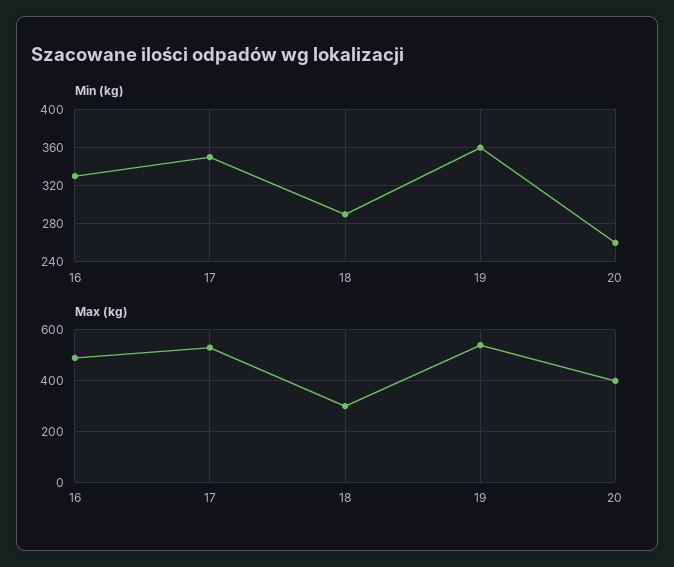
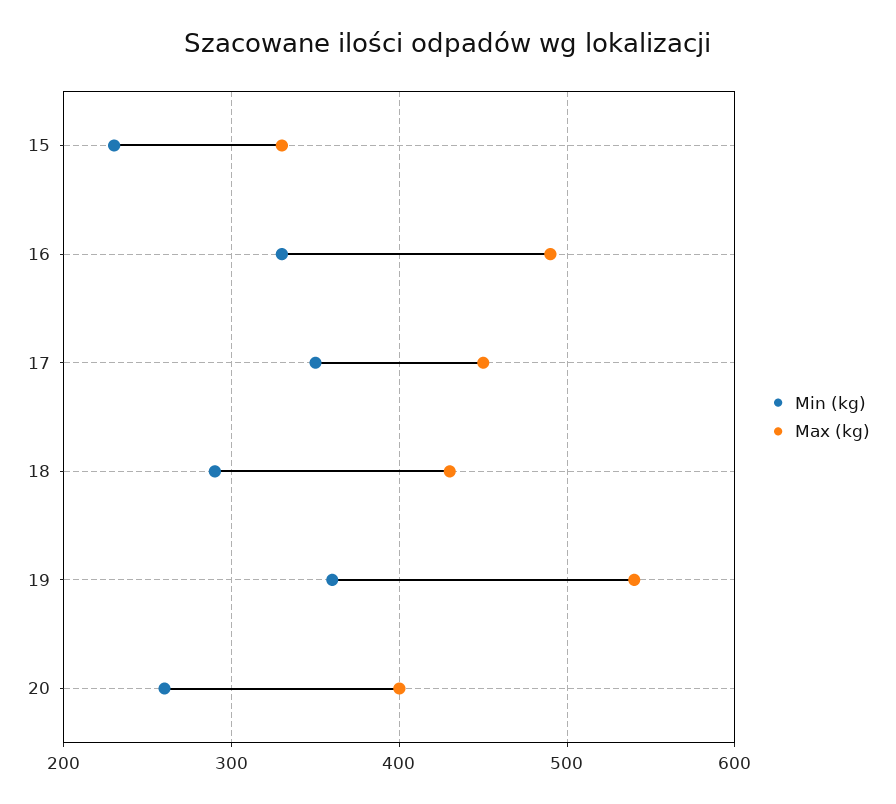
  {
    "Min (kg)": {
      "16": 330,
      "17": 350,
      "18": 290,
      "19": 360,
-     "20": 260
+     "20": 260,
+     "15": 230
    },
    "Max (kg)": {
      "16": 490,
-     "17": 525,
+     "17": 450,
-     "18": 300,
+     "18": 430,
      "19": 540,
-     "20": 400
+     "20": 400,
+     "15": 330
    }
  }

